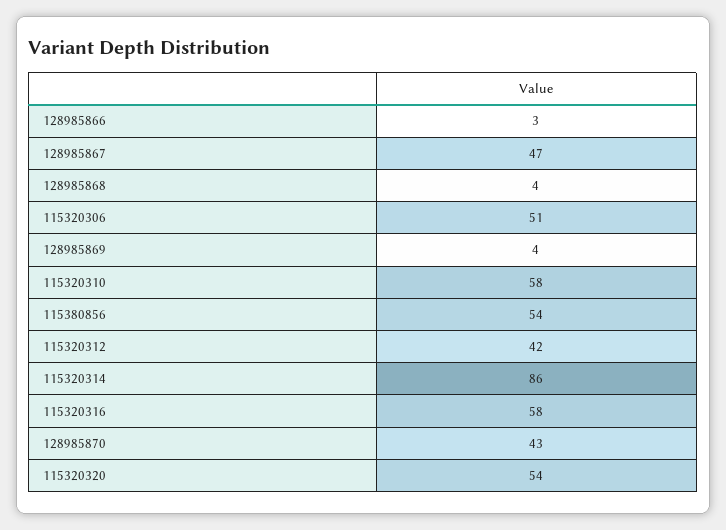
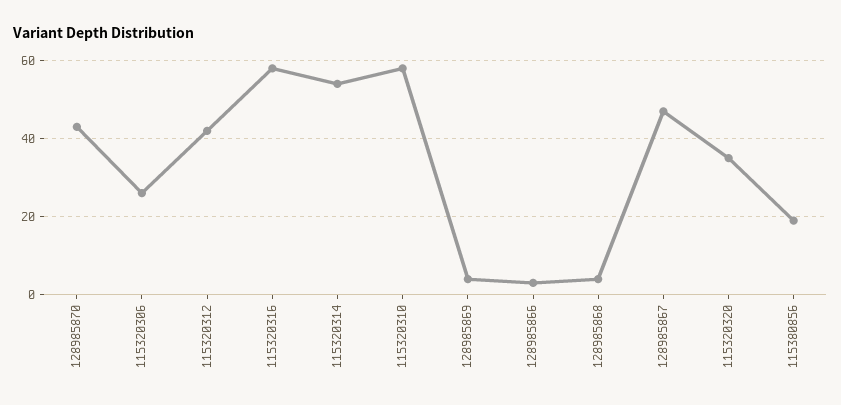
  {
    "128985866": 3,
    "128985867": 47,
    "128985868": 4,
-   "115320306": 51,
+   "115320306": 25,
    "128985869": 4,
    "115320310": 58,
-   "115380856": 54,
+   "115380856": 20,
    "115320312": 42,
-   "115320314": 86,
+   "115320314": 55,
    "115320316": 58,
    "128985870": 43,
-   "115320320": 54
+   "115320320": 35
  }

